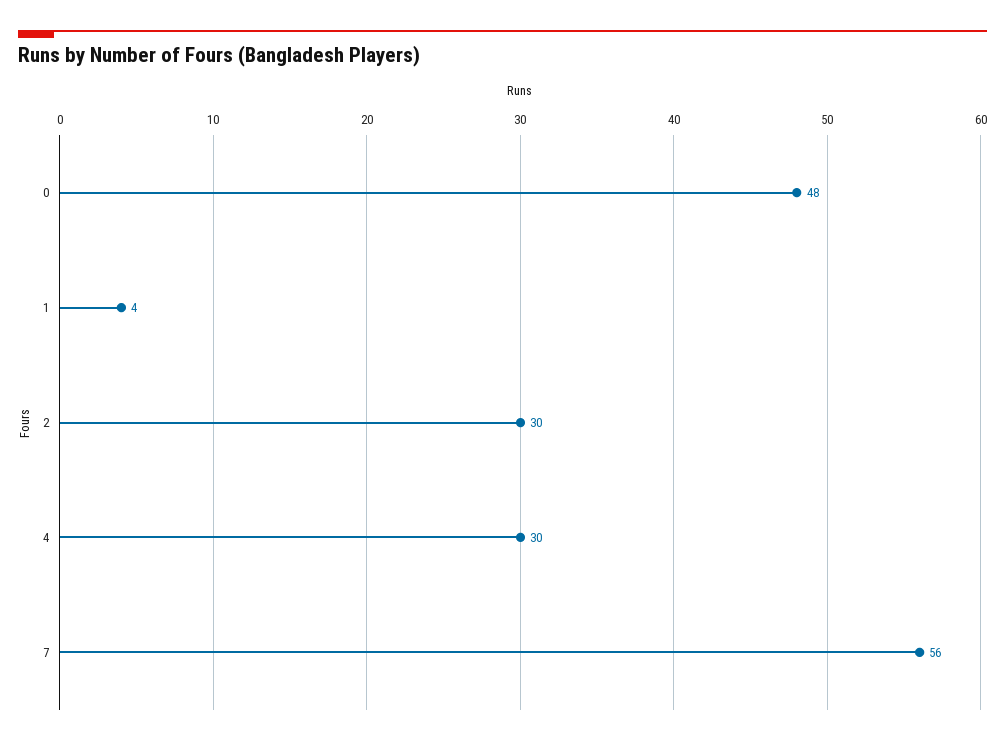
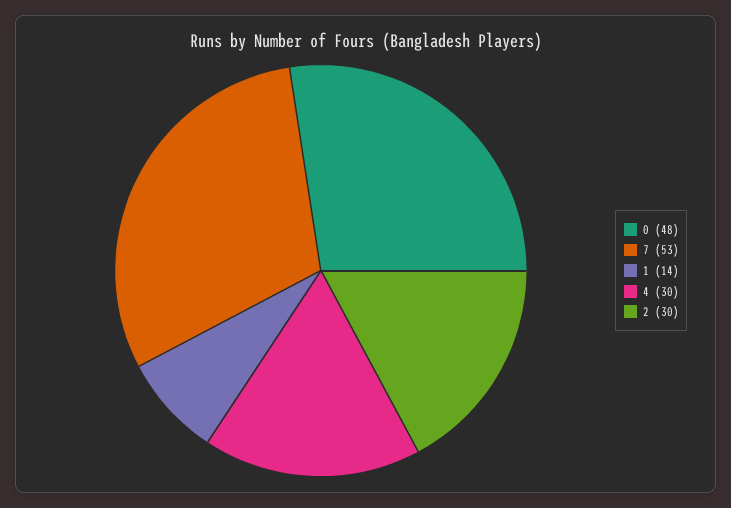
  {
    "0": 48,
-   "1": 4,
+   "1": 14,
    "2": 30,
    "4": 30,
-   "7": 56
+   "7": 53
  }

